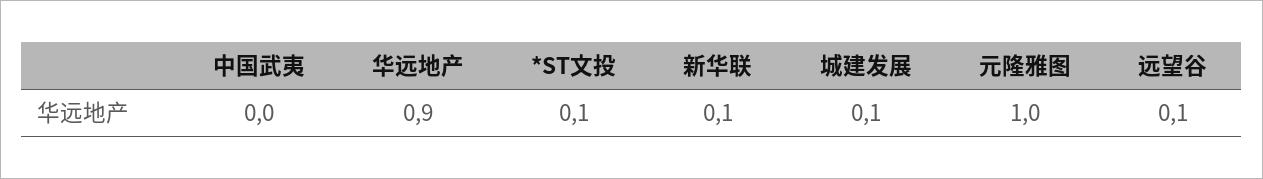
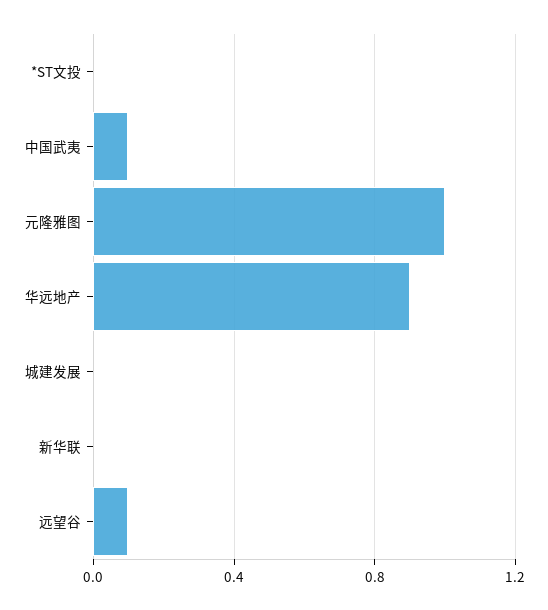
  {
-   "中国武夷": 0,
+   "中国武夷": 0.1,
    "华远地产": 0.9,
-   "*ST文投": 0.1,
+   "*ST文投": 0,
-   "新华联": 0.1,
+   "新华联": 0,
-   "城建发展": 0.1,
+   "城建发展": 0,
    "元隆雅图": 1,
    "远望谷": 0.1
  }

